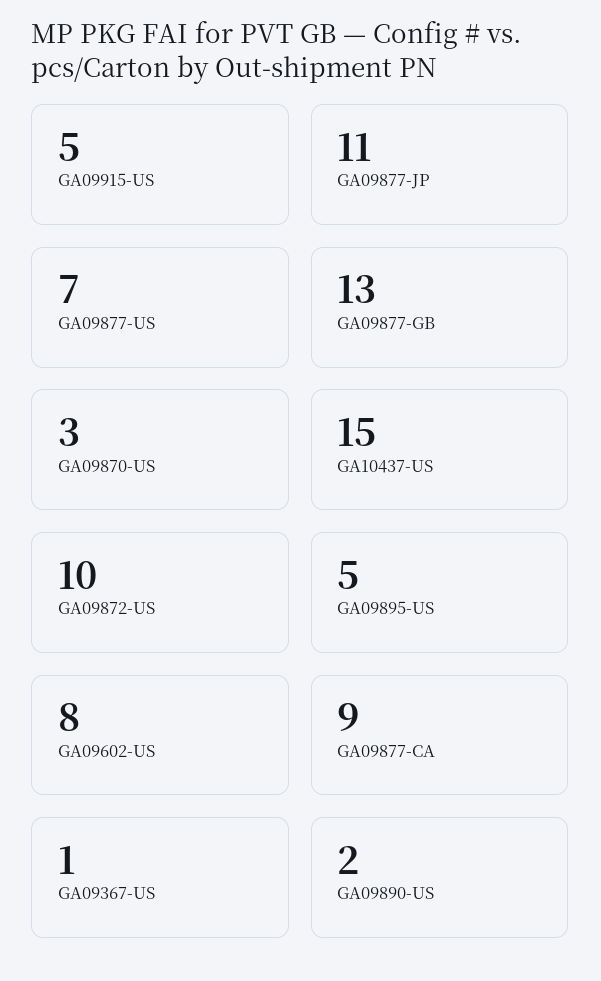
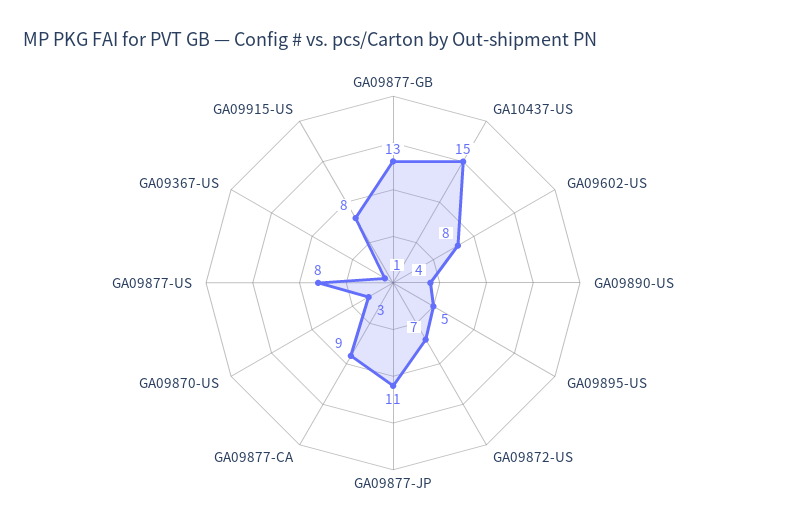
  {
-   "GA09915-US": 5,
+   "GA09915-US": 8,
    "GA09877-JP": 11,
-   "GA09877-US": 7,
+   "GA09877-US": 8,
    "GA09877-GB": 13,
    "GA09870-US": 3,
    "GA10437-US": 15,
-   "GA09872-US": 10,
+   "GA09872-US": 7,
    "GA09895-US": 5,
    "GA09602-US": 8,
    "GA09877-CA": 9,
    "GA09367-US": 1,
-   "GA09890-US": 2
+   "GA09890-US": 4
  }

